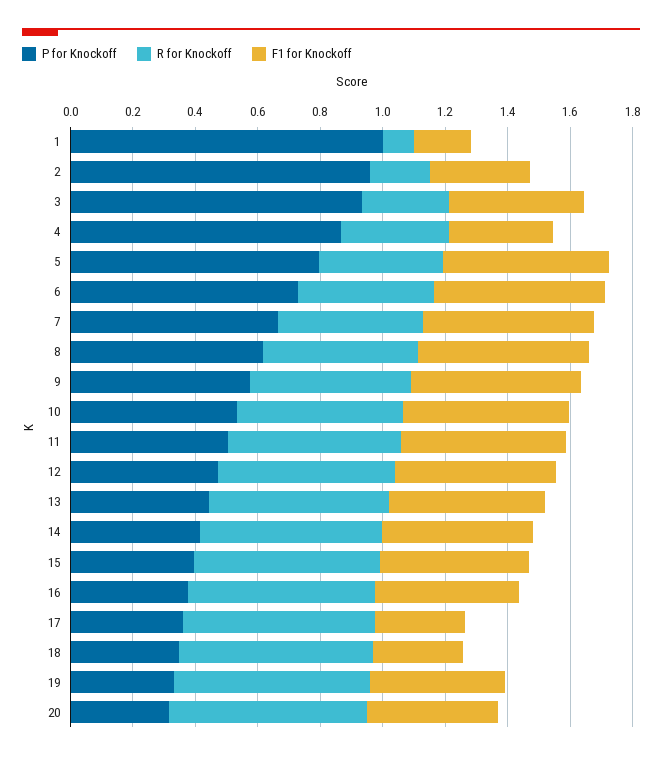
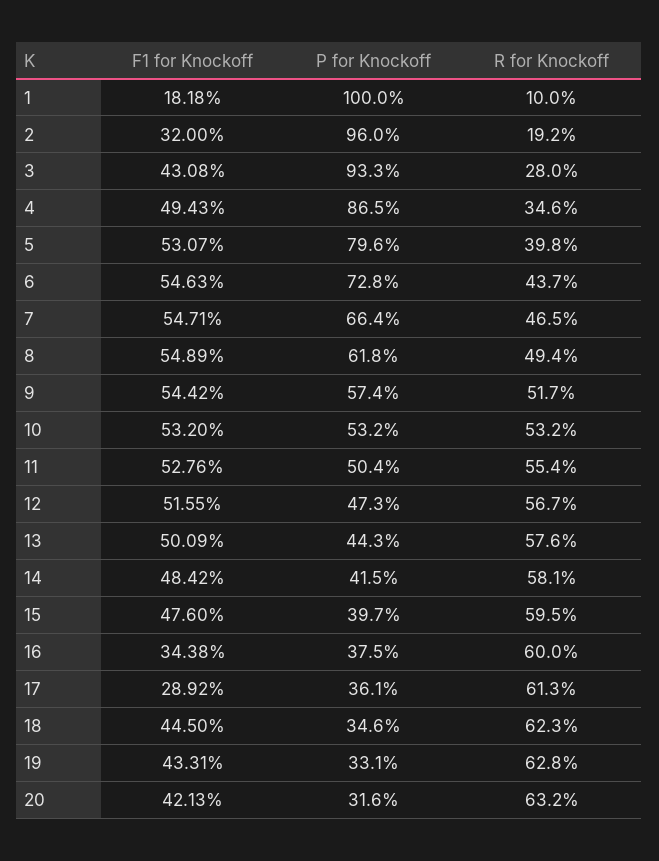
  {
    "P for Knockoff": {
      "1": 1,
      "2": 0.96,
      "3": 0.933,
      "4": 0.865,
      "5": 0.796,
      "6": 0.728,
      "7": 0.664,
      "8": 0.618,
      "9": 0.574,
      "10": 0.532,
      "11": 0.504,
      "12": 0.473,
      "13": 0.443,
      "14": 0.415,
      "15": 0.397,
      "16": 0.375,
      "17": 0.361,
      "18": 0.346,
      "19": 0.331,
      "20": 0.316
    },
    "R for Knockoff": {
      "1": 0.1,
      "2": 0.192,
      "3": 0.28,
      "4": 0.346,
      "5": 0.398,
      "6": 0.437,
      "7": 0.465,
      "8": 0.494,
      "9": 0.517,
      "10": 0.532,
      "11": 0.554,
      "12": 0.567,
      "13": 0.576,
      "14": 0.581,
      "15": 0.595,
      "16": 0.6,
      "17": 0.613,
      "18": 0.623,
      "19": 0.628,
      "20": 0.632
    },
    "F1 for Knockoff": {
      "1": 0.1818,
      "2": 0.32,
      "3": 0.4308,
-     "4": 0.35,
+     "4": 0.4943,
      "5": 0.5307,
      "6": 0.5463,
      "7": 0.5471,
      "8": 0.5489,
      "9": 0.5442,
      "10": 0.532,
      "11": 0.5276,
      "12": 0.5155,
      "13": 0.5009,
      "14": 0.4842,
      "15": 0.476,
-     "16": 0.45,
+     "16": 0.3438,
      "17": 0.2892,
-     "18": 0.3,
+     "18": 0.445,
      "19": 0.4331,
      "20": 0.4213
    }
  }

